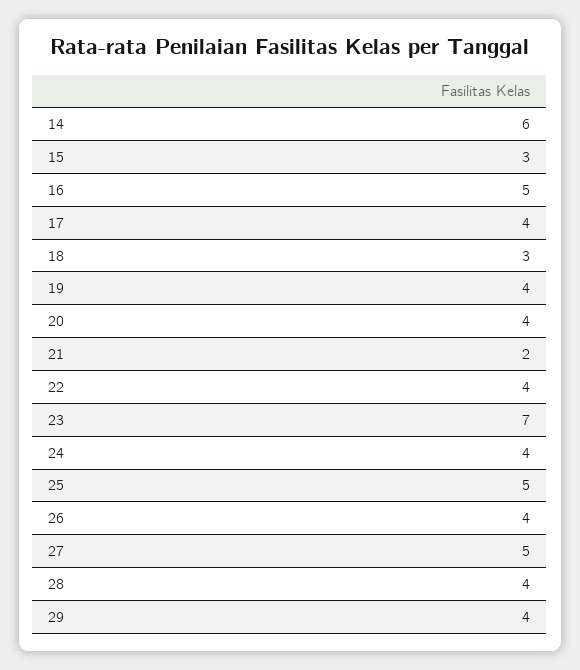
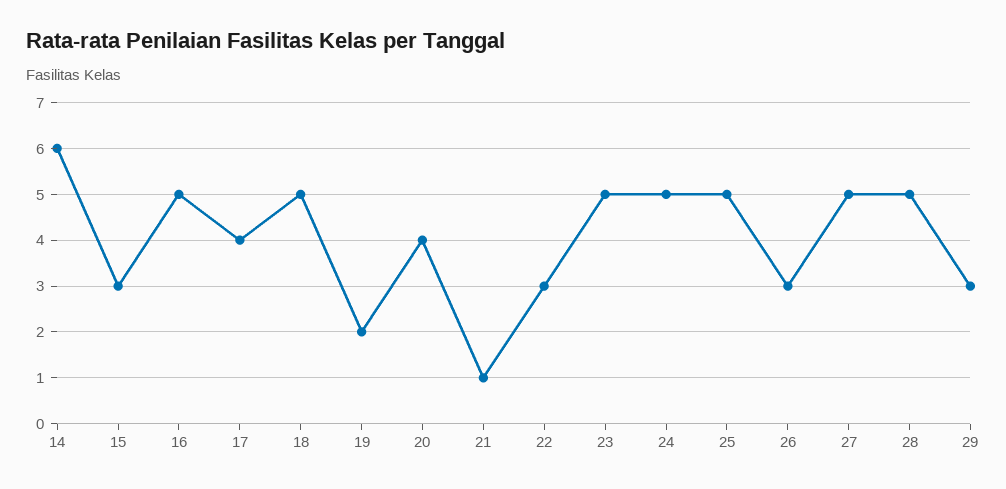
  {
    "14": 6,
    "15": 3,
    "16": 5,
    "17": 4,
-   "18": 3,
+   "18": 5,
-   "19": 4,
+   "19": 2,
    "20": 4,
-   "21": 2,
+   "21": 1,
-   "22": 4,
+   "22": 3,
-   "23": 7,
+   "23": 5,
-   "24": 4,
+   "24": 5,
    "25": 5,
-   "26": 4,
+   "26": 3,
    "27": 5,
-   "28": 4,
+   "28": 5,
-   "29": 4
+   "29": 3
  }

